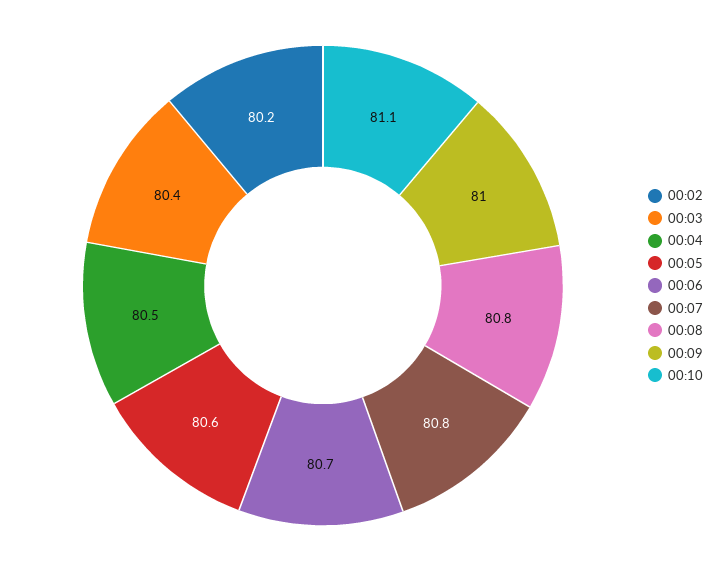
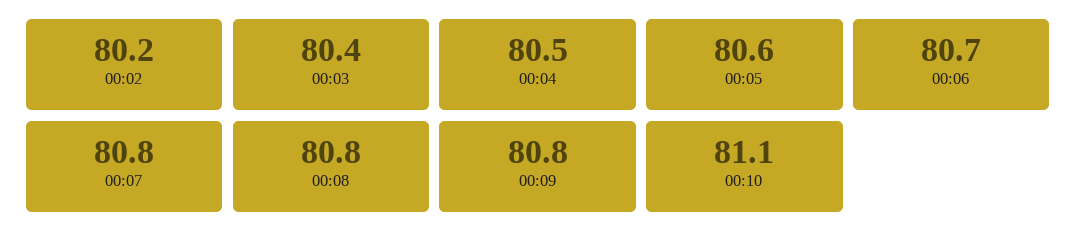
  {
    "00:02": 80.2,
    "00:03": 80.4,
    "00:04": 80.5,
    "00:05": 80.6,
    "00:06": 80.7,
    "00:07": 80.8,
    "00:08": 80.8,
-   "00:09": 81,
+   "00:09": 80.8,
    "00:10": 81.1
  }

